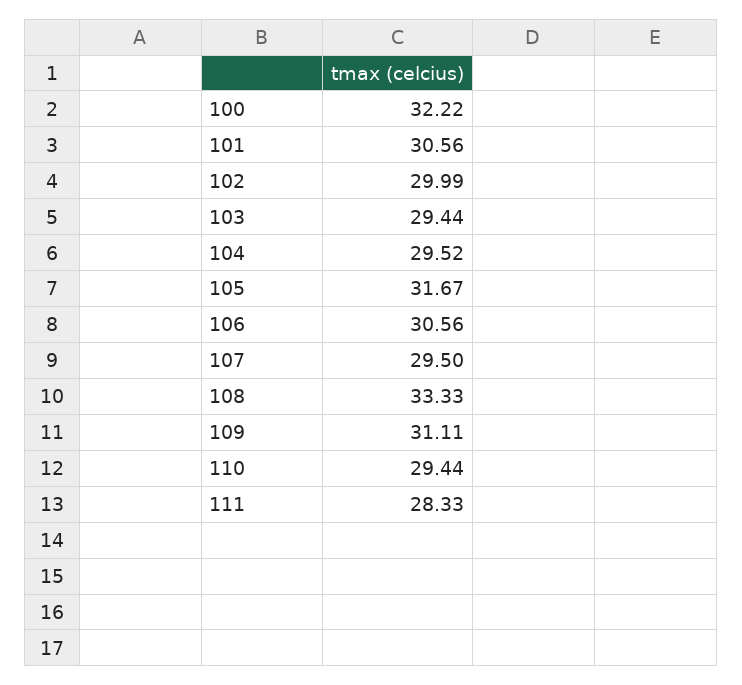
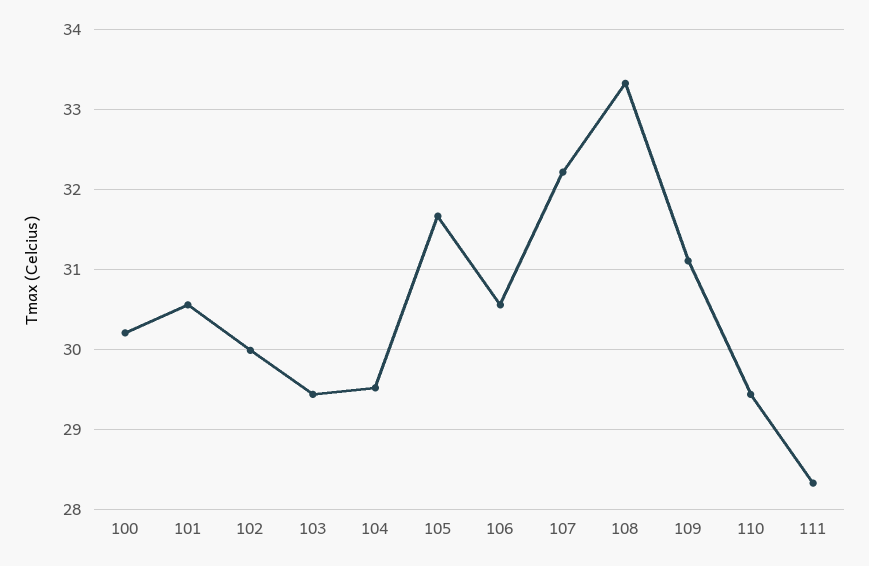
  {
-   "100": 32.22,
+   "100": 30.2,
    "101": 30.56,
    "102": 29.99,
    "103": 29.44,
    "104": 29.52,
    "105": 31.67,
    "106": 30.56,
-   "107": 29.5,
+   "107": 32.2,
    "108": 33.33,
    "109": 31.11,
    "110": 29.44,
    "111": 28.33
  }

